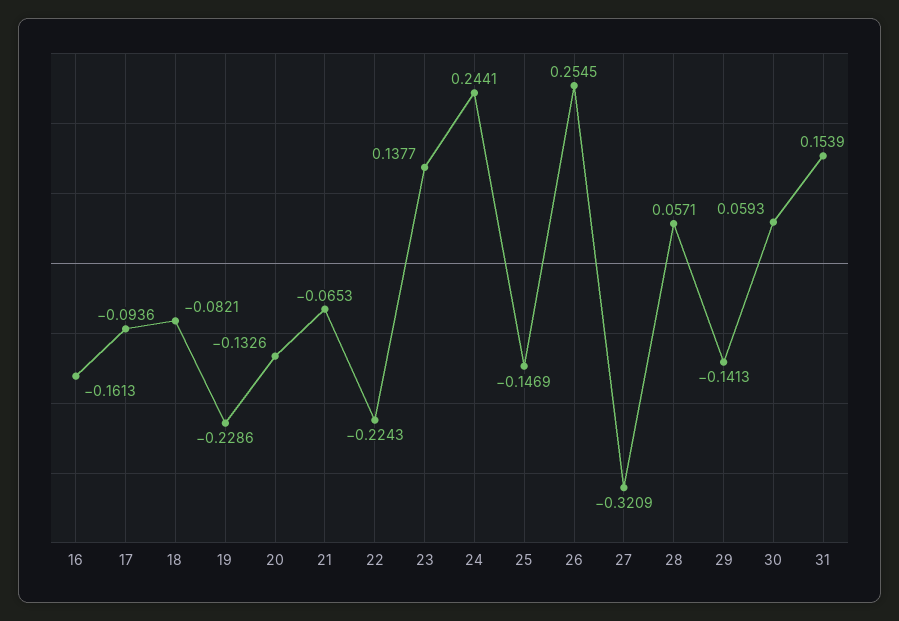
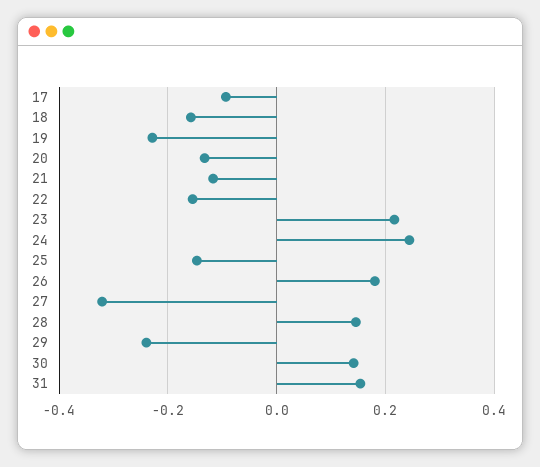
  {
-   "16": -0.1613,
    "17": -0.0936,
-   "18": -0.0821,
+   "18": -0.16,
    "19": -0.2286,
    "20": -0.1326,
-   "21": -0.0653,
+   "21": -0.12,
-   "22": -0.2243,
+   "22": -0.16,
-   "23": 0.1377,
+   "23": 0.22,
    "24": 0.2441,
    "25": -0.1469,
-   "26": 0.2545,
+   "26": 0.18,
    "27": -0.3209,
-   "28": 0.0571,
+   "28": 0.14,
-   "29": -0.1413,
+   "29": -0.24,
-   "30": 0.0593,
+   "30": 0.14,
    "31": 0.1539
  }

